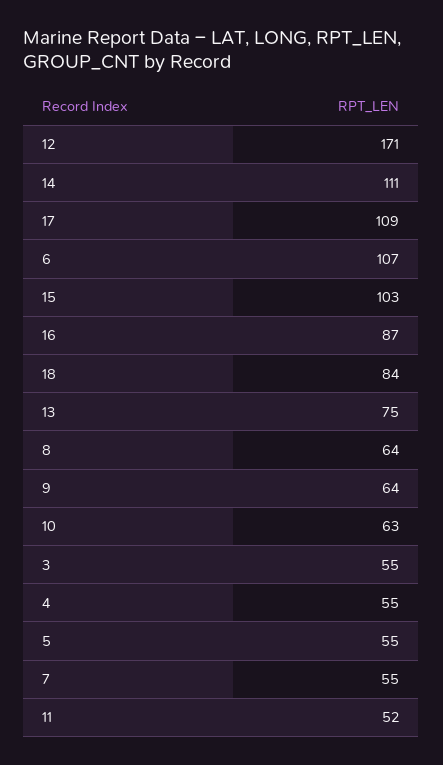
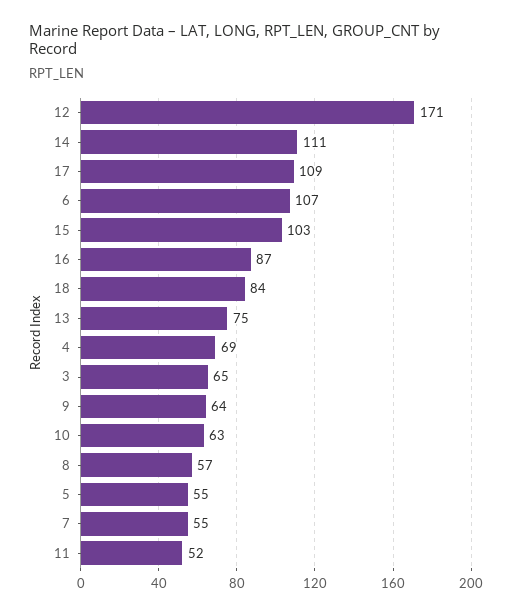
  {
    "12": 171,
    "14": 111,
    "17": 109,
    "6": 107,
    "15": 103,
    "16": 87,
    "18": 84,
    "13": 75,
-   "8": 64,
+   "8": 57,
    "9": 64,
    "10": 63,
-   "3": 55,
+   "3": 65,
-   "4": 55,
+   "4": 69,
    "5": 55,
    "7": 55,
    "11": 52
  }

